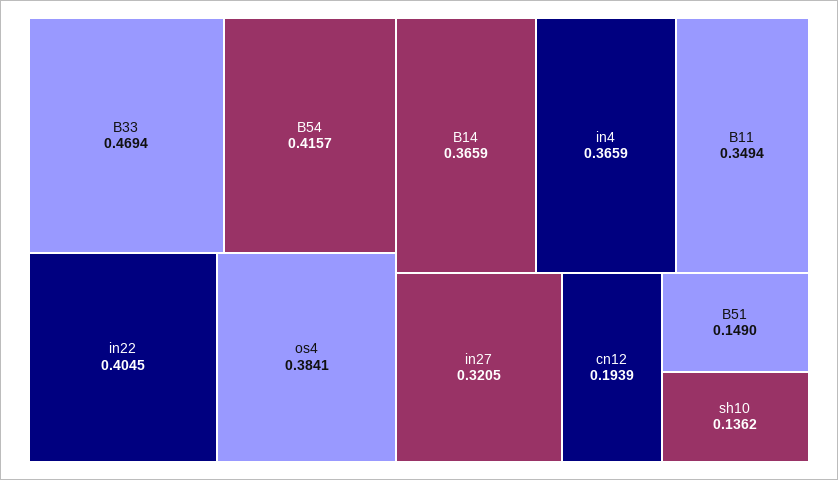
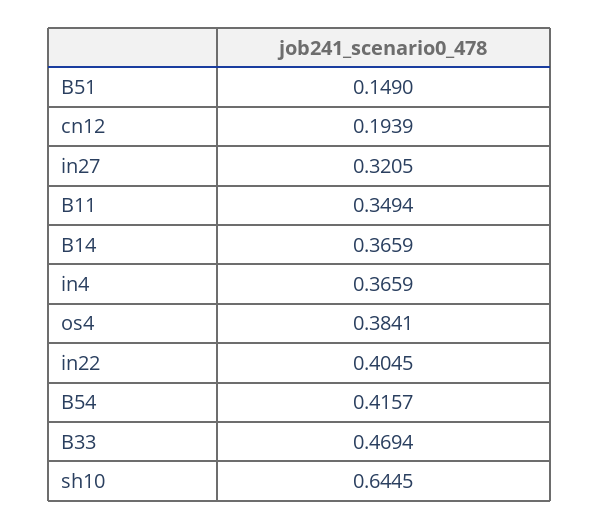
  {
    "B33": 0.4694,
    "B54": 0.4157,
    "in22": 0.4045,
    "os4": 0.3841,
    "B14": 0.3659,
    "in4": 0.3659,
    "B11": 0.3494,
    "in27": 0.3205,
    "cn12": 0.1939,
    "B51": 0.149,
-   "sh10": 0.1362
+   "sh10": 0.6445
  }

